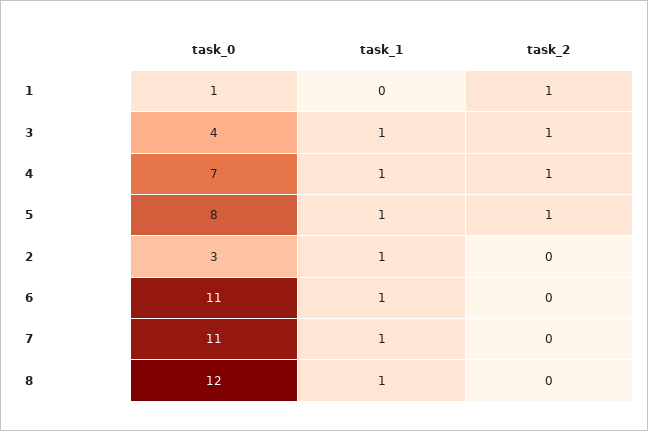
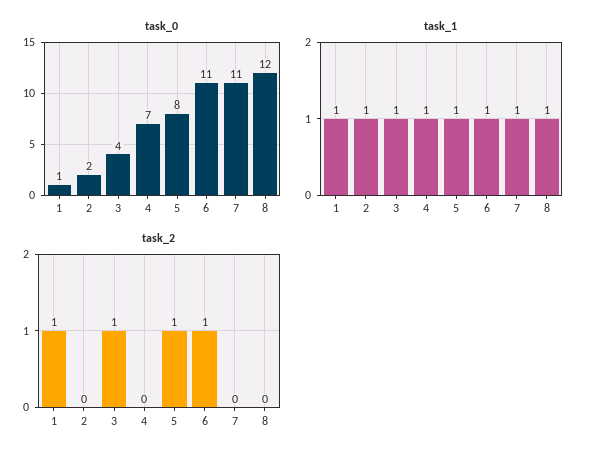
  {
    "task_0": {
      "1": 1,
      "3": 4,
      "4": 7,
      "5": 8,
-     "2": 3,
+     "2": 2,
      "6": 11,
      "7": 11,
      "8": 12
    },
    "task_1": {
-     "1": 0,
+     "1": 1,
      "3": 1,
      "4": 1,
      "5": 1,
      "2": 1,
      "6": 1,
      "7": 1,
      "8": 1
    },
    "task_2": {
      "1": 1,
      "3": 1,
-     "4": 1,
+     "4": 0,
      "5": 1,
      "2": 0,
-     "6": 0,
+     "6": 1,
      "7": 0,
      "8": 0
    }
  }

